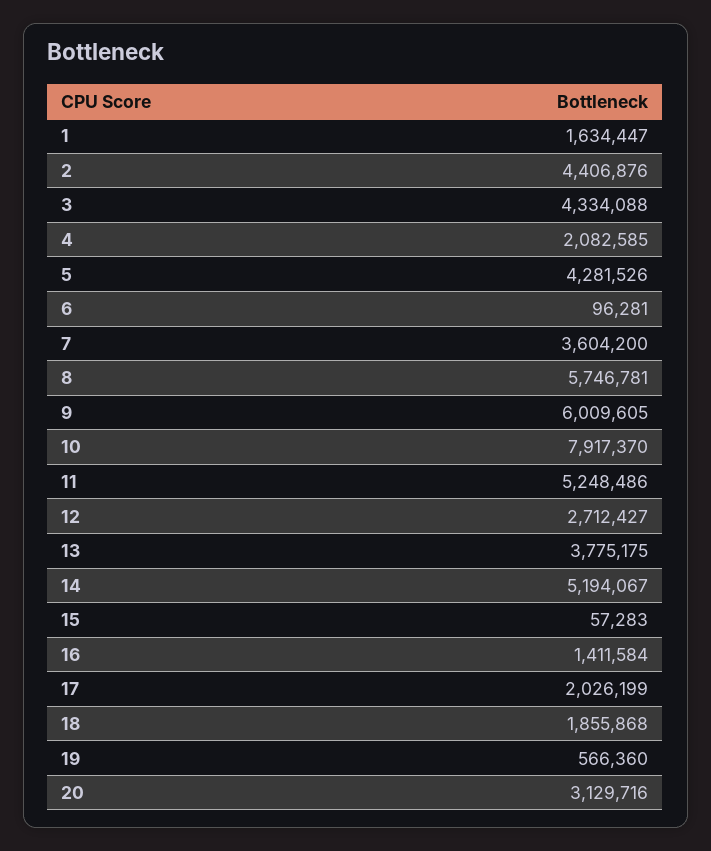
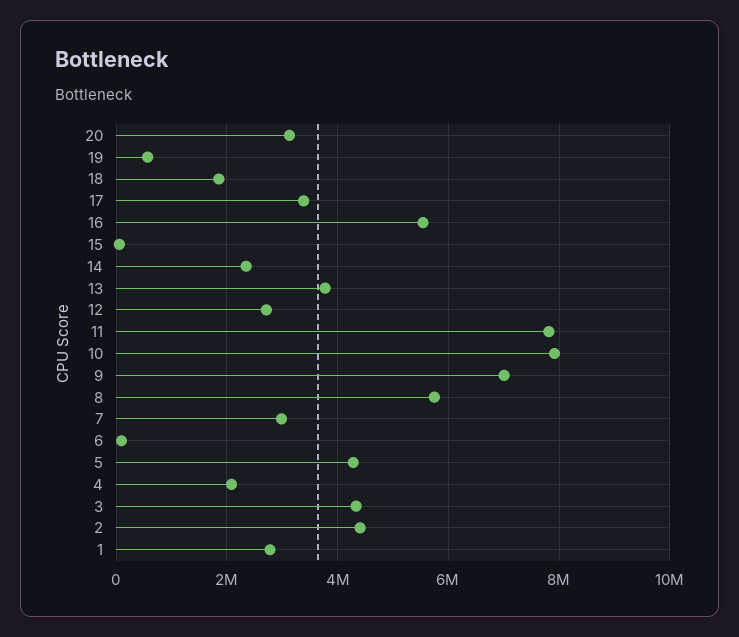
  {
-   "1": 1634447,
+   "1": 2800000,
    "2": 4406876,
    "3": 4334088,
    "4": 2082585,
    "5": 4281526,
    "6": 96281,
-   "7": 3604200,
+   "7": 3000000,
    "8": 5746781,
-   "9": 6009605,
+   "9": 7000000,
    "10": 7917370,
-   "11": 5248486,
+   "11": 7800000,
    "12": 2712427,
    "13": 3775175,
-   "14": 5194067,
+   "14": 2400000,
    "15": 57283,
-   "16": 1411584,
+   "16": 5600000,
-   "17": 2026199,
+   "17": 3400000,
    "18": 1855868,
    "19": 566360,
    "20": 3129716
  }

